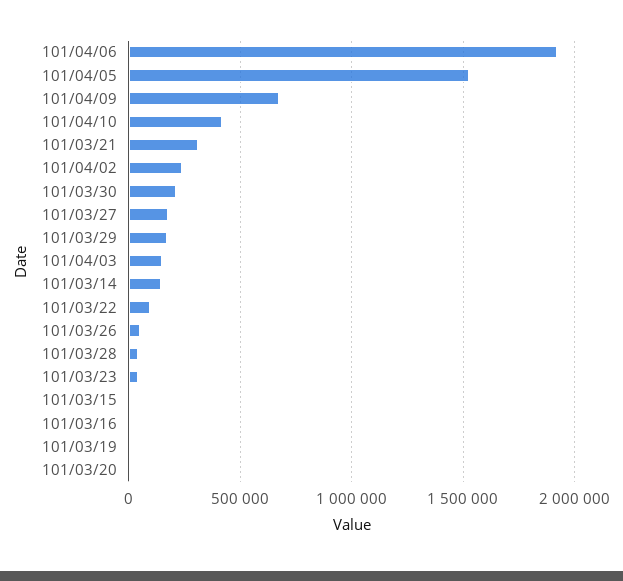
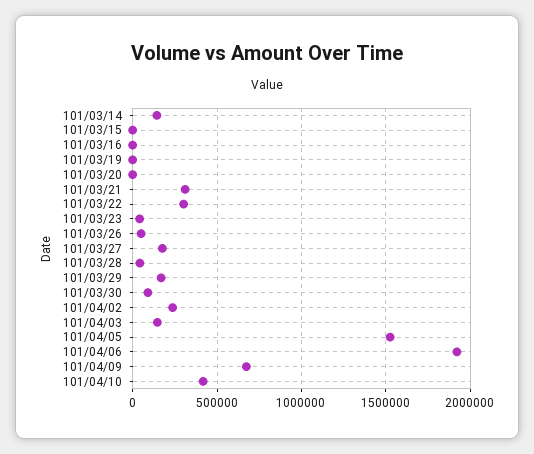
  {
    "101/04/06": 1900000,
    "101/04/05": 1550000,
    "101/04/09": 650000,
    "101/04/10": 400000,
    "101/03/21": 300000,
    "101/04/02": 250000,
-   "101/03/30": 200000,
+   "101/03/30": 100000,
    "101/03/27": 200000,
    "101/03/29": 150000,
    "101/04/03": 150000,
    "101/03/14": 150000,
-   "101/03/22": 100000,
+   "101/03/22": 300000,
    "101/03/26": 50000,
    "101/03/28": 50000,
    "101/03/23": 50000,
    "101/03/15": 0,
    "101/03/16": 0,
    "101/03/19": 0,
    "101/03/20": 0
  }

